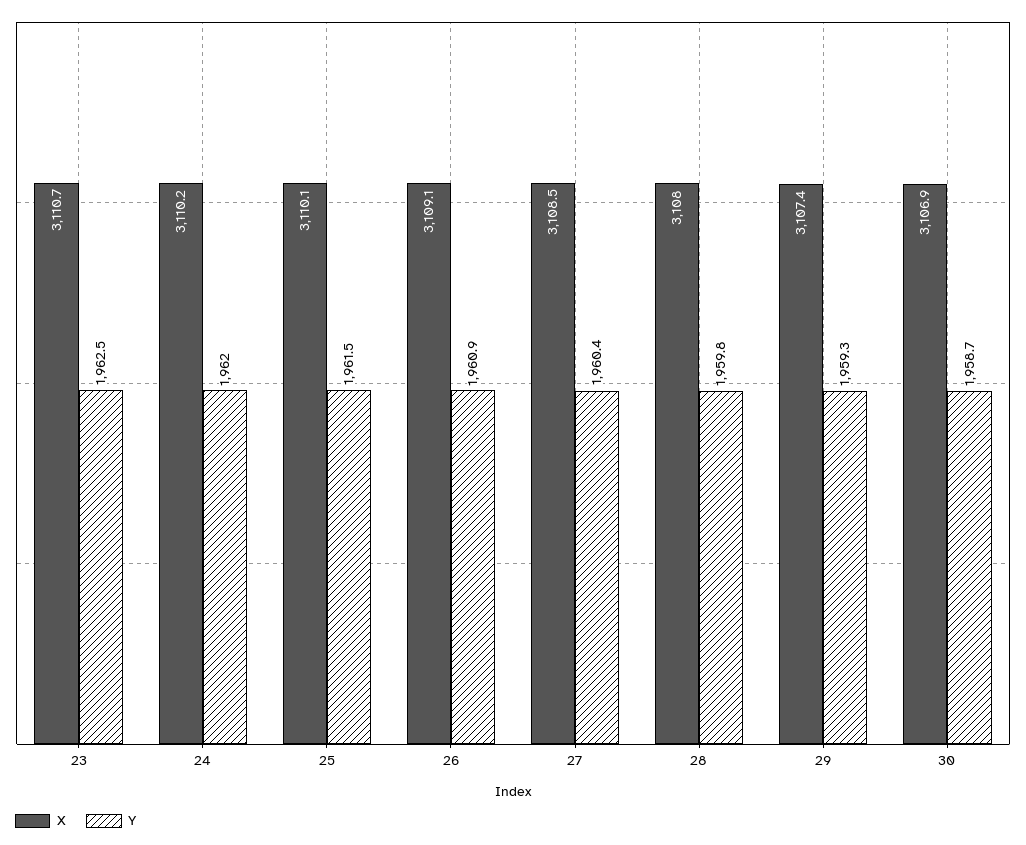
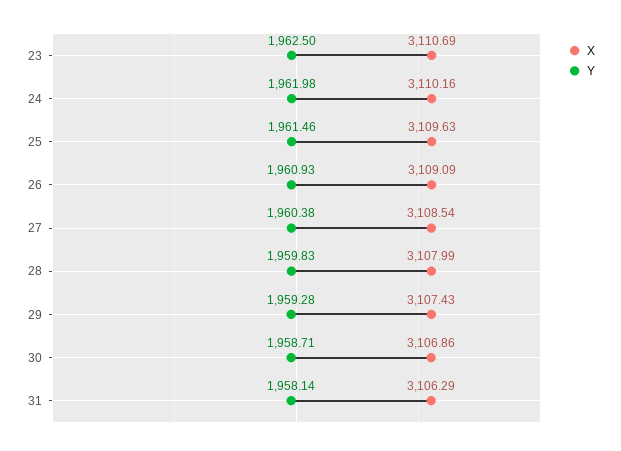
  {
    "X": {
      "23": 3110.69,
      "24": 3110.16,
-     "25": 3110.1,
+     "25": 3109.63,
      "26": 3109.09,
      "27": 3108.54,
      "28": 3107.99,
      "29": 3107.43,
-     "30": 3106.86
+     "30": 3106.86,
+     "31": 3106.29
    },
    "Y": {
      "23": 1962.5,
      "24": 1961.98,
      "25": 1961.46,
      "26": 1960.93,
      "27": 1960.38,
      "28": 1959.83,
      "29": 1959.28,
-     "30": 1958.71
+     "30": 1958.71,
+     "31": 1958.14
    }
  }

